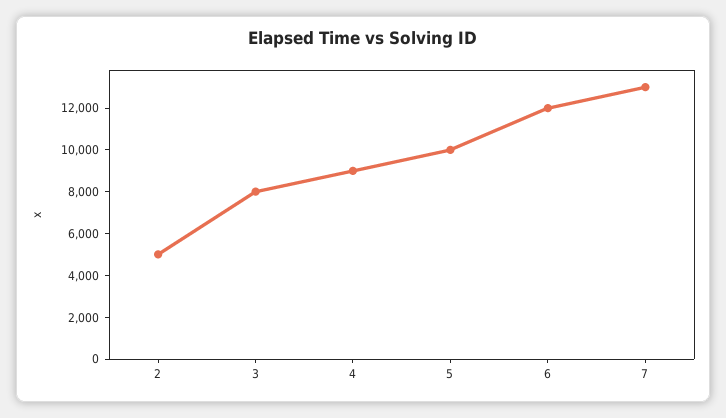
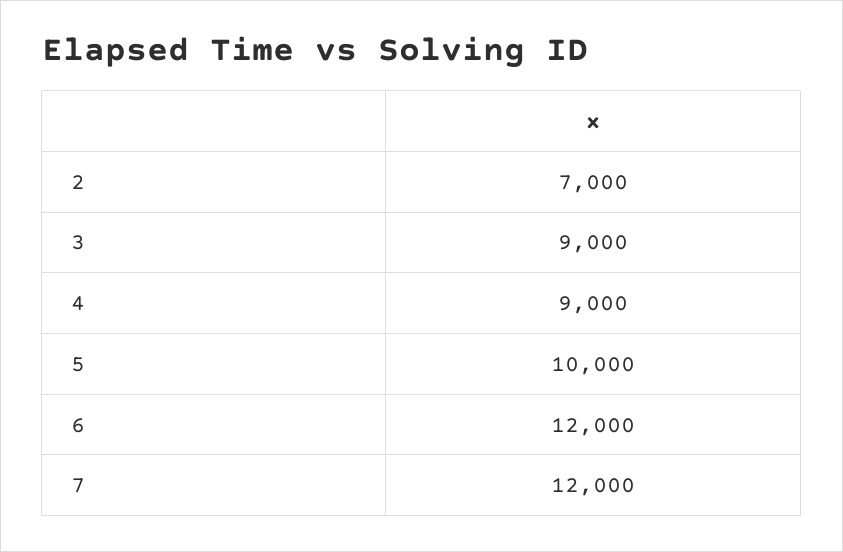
  {
-   "2": 5000,
+   "2": 7000,
-   "3": 8000,
+   "3": 9000,
    "4": 9000,
    "5": 10000,
    "6": 12000,
-   "7": 13000
+   "7": 12000
  }

